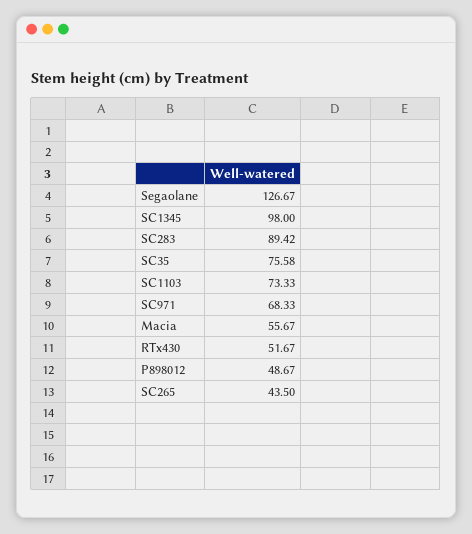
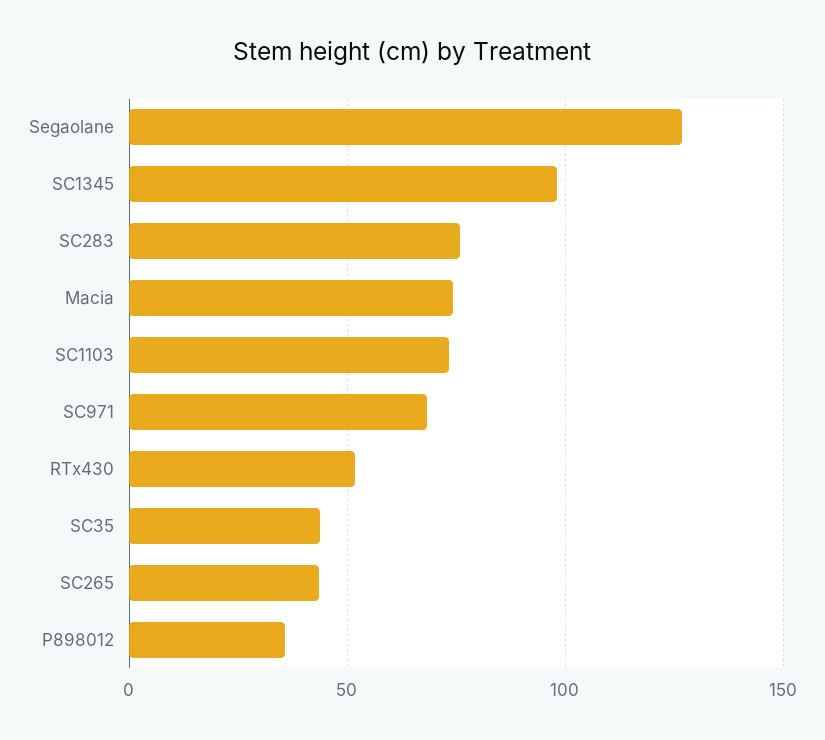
  {
    "Segaolane": 126.67,
    "SC1345": 98,
-   "SC283": 89.42,
+   "SC283": 75,
-   "SC35": 75.58,
+   "SC35": 45,
    "SC1103": 73.33,
    "SC971": 68.33,
-   "Macia": 55.67,
+   "Macia": 75,
    "RTx430": 51.67,
-   "P898012": 48.67,
+   "P898012": 35,
    "SC265": 43.5
  }

